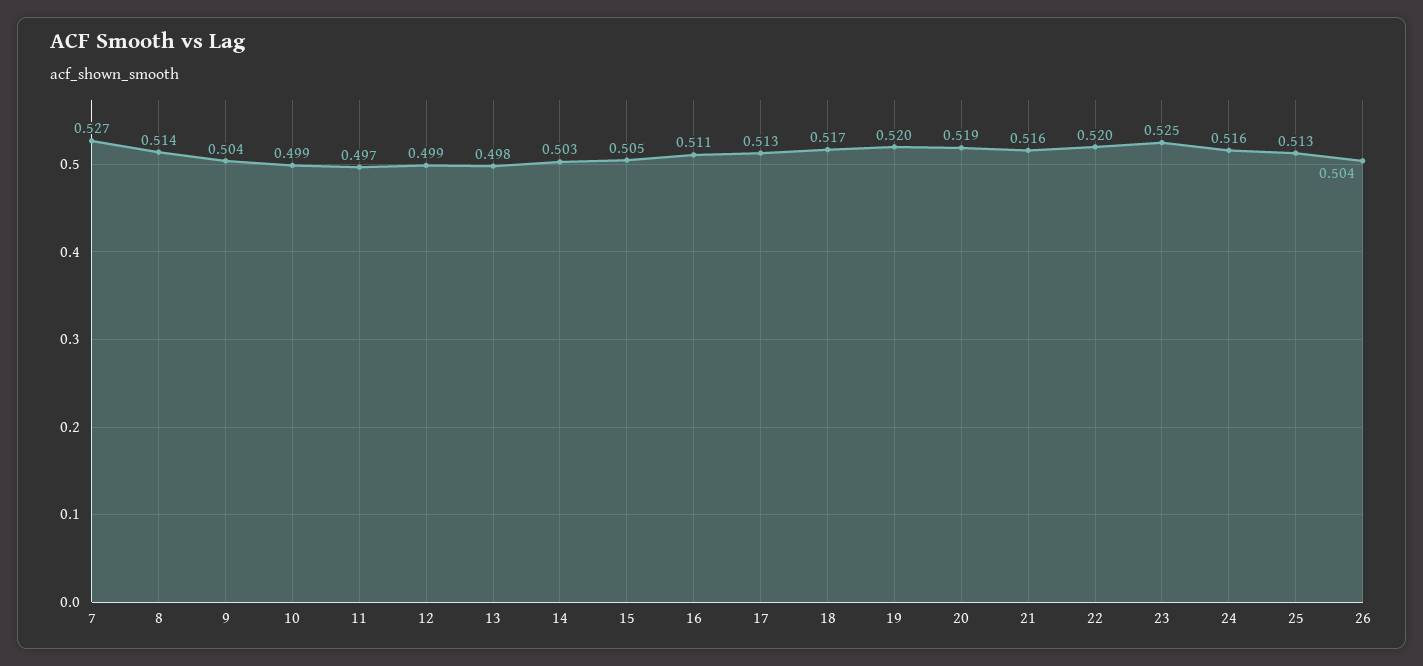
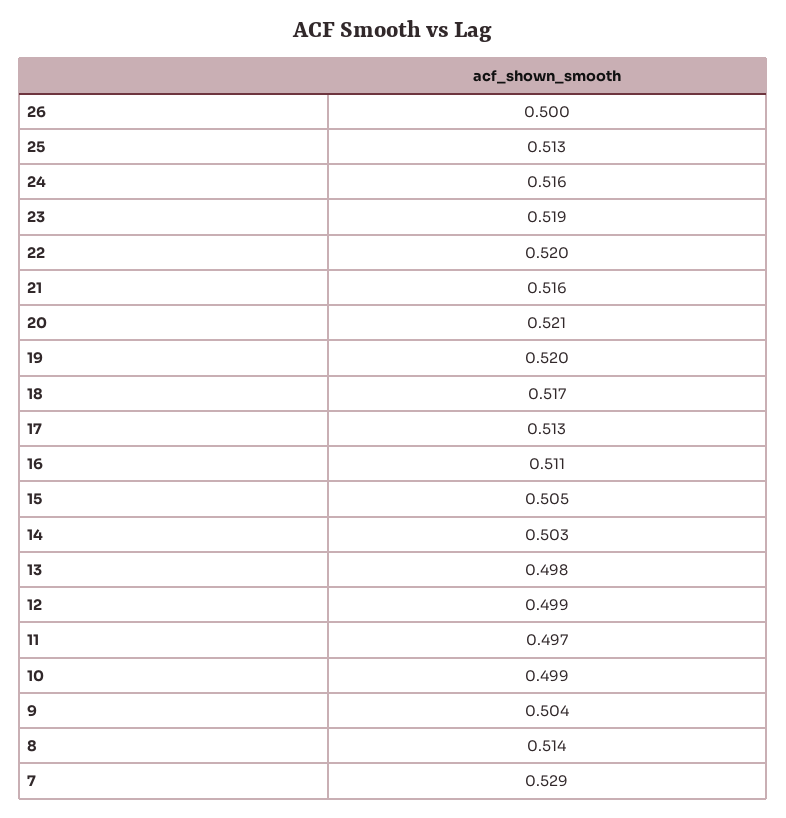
  {
-   "7": 0.527,
+   "7": 0.529,
    "8": 0.514,
    "9": 0.504,
    "10": 0.499,
    "11": 0.497,
    "12": 0.499,
    "13": 0.498,
    "14": 0.503,
    "15": 0.505,
    "16": 0.511,
    "17": 0.513,
    "18": 0.517,
    "19": 0.52,
-   "20": 0.519,
+   "20": 0.521,
    "21": 0.516,
    "22": 0.52,
-   "23": 0.525,
+   "23": 0.519,
    "24": 0.516,
    "25": 0.513,
-   "26": 0.504
+   "26": 0.5
  }

